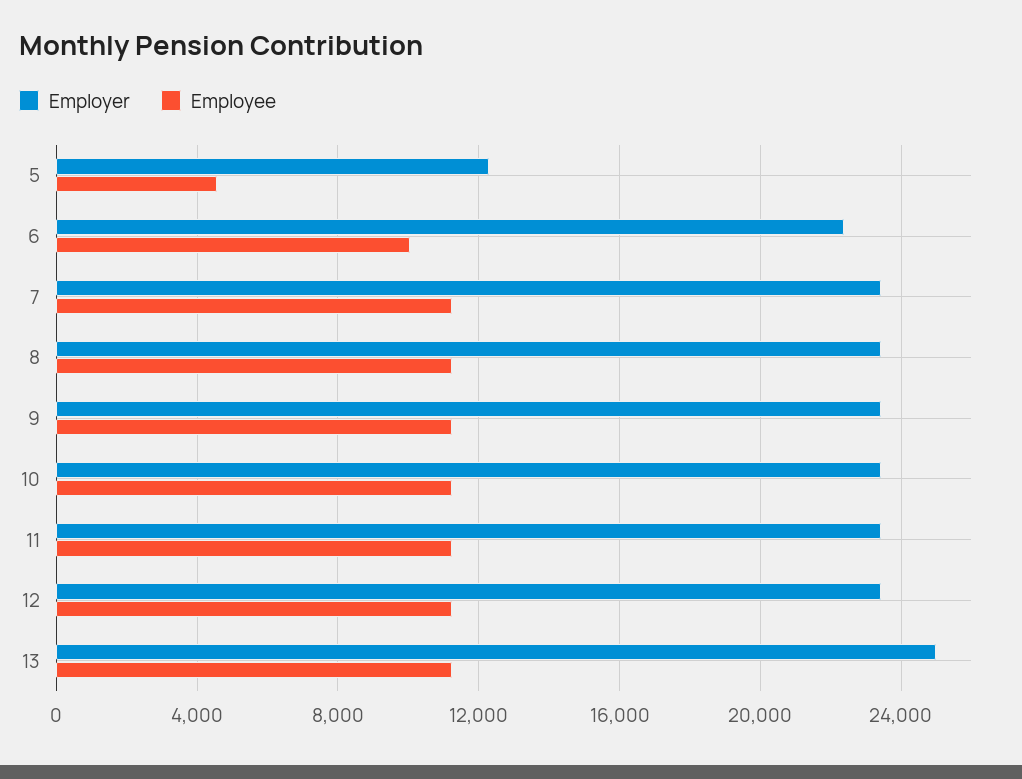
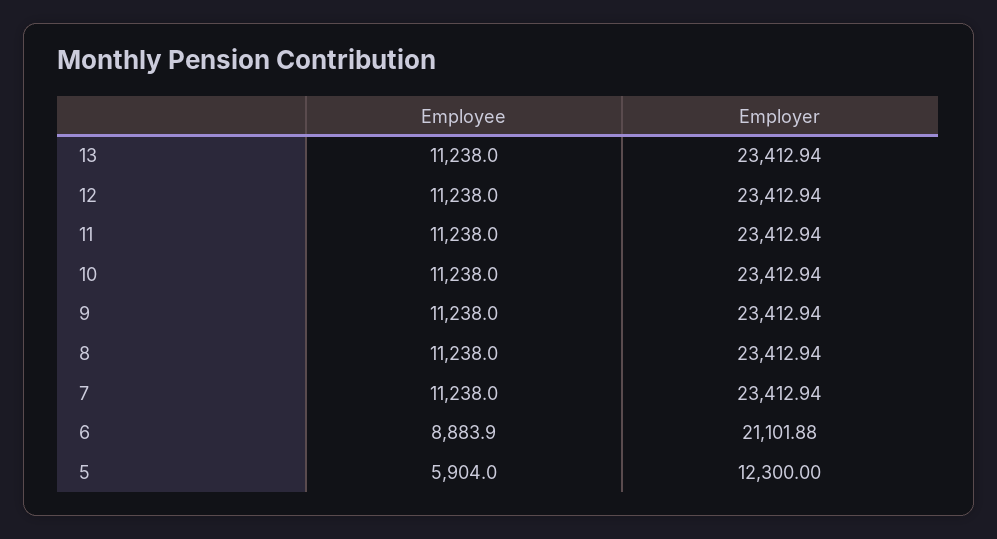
  {
    "Employer": {
      "5": 12300,
-     "6": 22500,
+     "6": 21101.88,
      "7": 23412.94,
      "8": 23412.94,
      "9": 23412.94,
      "10": 23412.94,
      "11": 23412.94,
      "12": 23412.94,
-     "13": 25000
+     "13": 23412.94
    },
    "Employee": {
-     "5": 4500,
+     "5": 5904,
-     "6": 10000,
+     "6": 8883.9,
      "7": 11238,
      "8": 11238,
      "9": 11238,
      "10": 11238,
      "11": 11238,
      "12": 11238,
      "13": 11238
    }
  }

